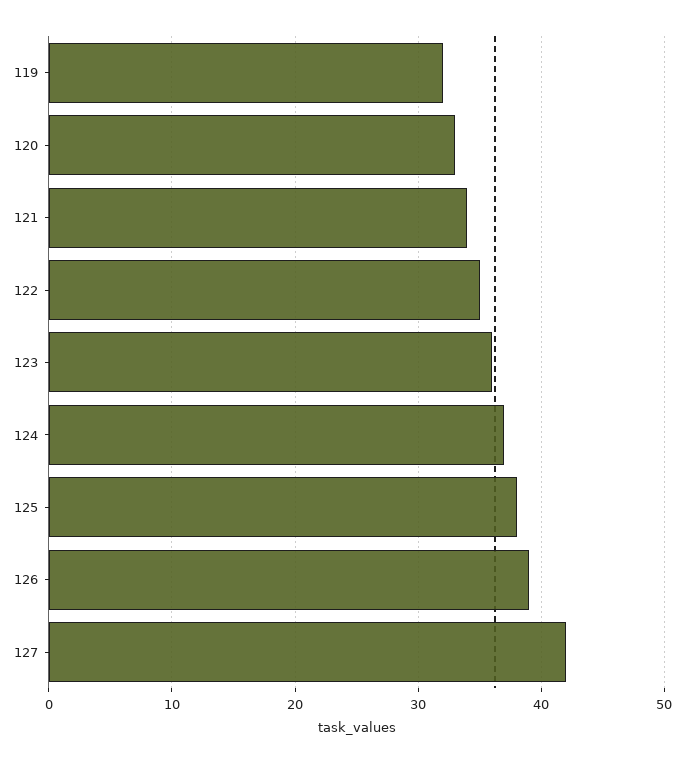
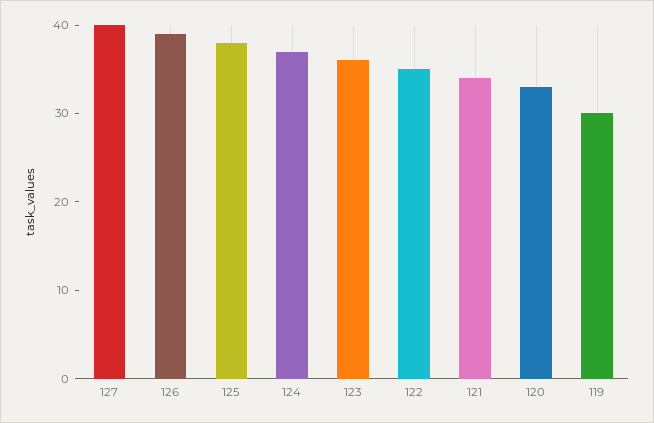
  {
-   "119": 32,
+   "119": 30,
    "120": 33,
    "121": 34,
    "122": 35,
    "123": 36,
    "124": 37,
    "125": 38,
    "126": 39,
-   "127": 42
+   "127": 40
  }

